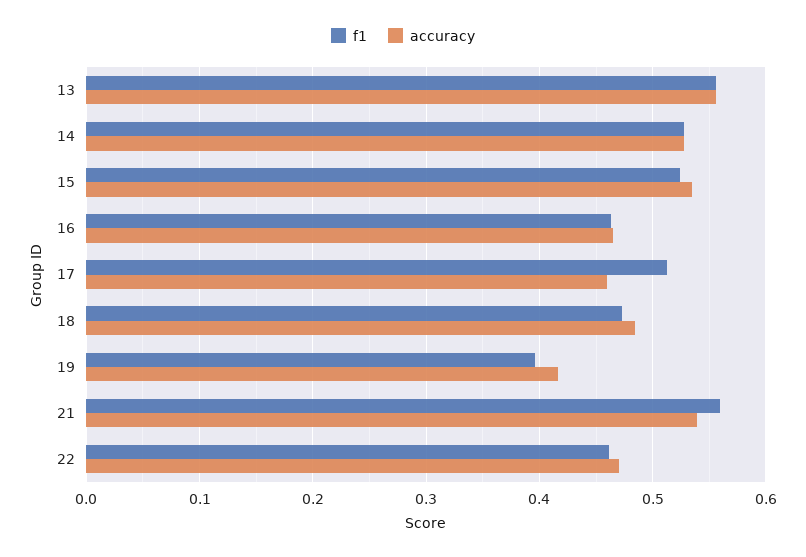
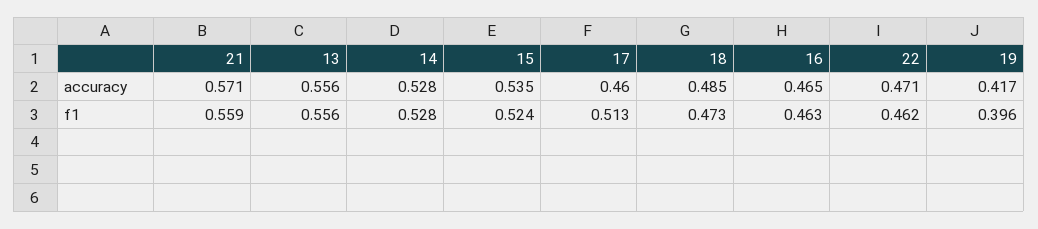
  {
    "f1": {
      "13": 0.556,
      "14": 0.528,
      "15": 0.524,
      "16": 0.463,
      "17": 0.513,
      "18": 0.473,
      "19": 0.396,
      "21": 0.559,
      "22": 0.462
    },
    "accuracy": {
      "13": 0.556,
      "14": 0.528,
      "15": 0.535,
      "16": 0.465,
      "17": 0.46,
      "18": 0.485,
      "19": 0.417,
-     "21": 0.54,
+     "21": 0.571,
      "22": 0.471
    }
  }

